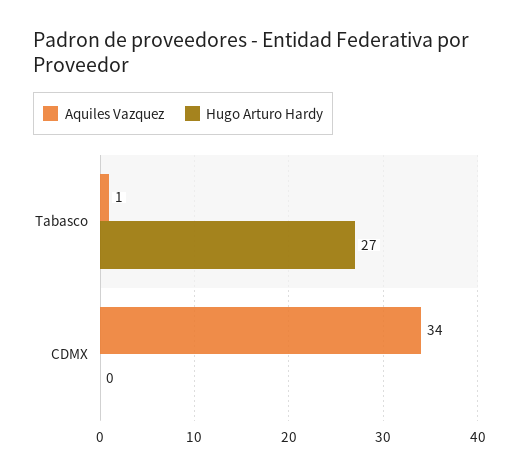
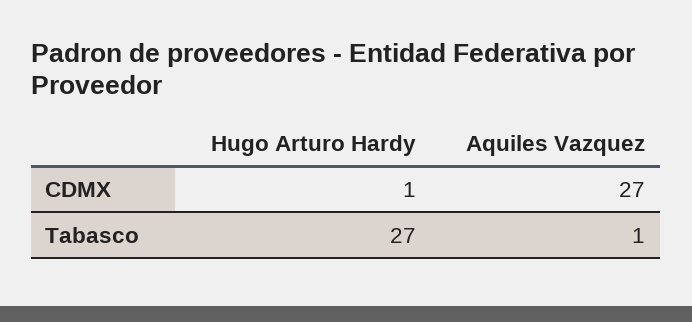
  {
    "Aquiles Vazquez": {
      "Tabasco": 1,
-     "CDMX": 34
+     "CDMX": 27
    },
    "Hugo Arturo Hardy": {
      "Tabasco": 27,
-     "CDMX": 0
+     "CDMX": 1
    }
  }

